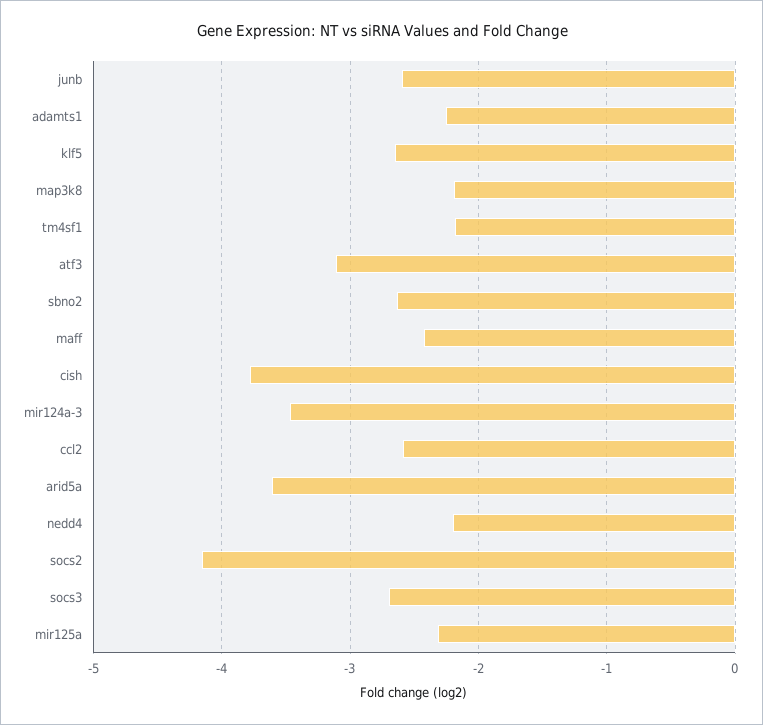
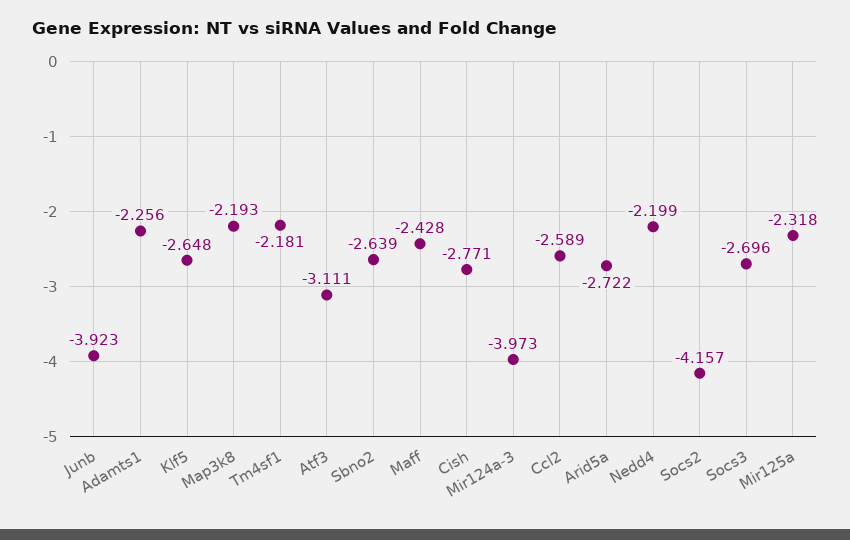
  {
-   "junb": -2.6,
+   "junb": -3.923,
    "adamts1": -2.256,
    "klf5": -2.648,
    "map3k8": -2.193,
    "tm4sf1": -2.181,
    "atf3": -3.111,
    "sbno2": -2.639,
    "maff": -2.428,
-   "cish": -3.8,
+   "cish": -2.771,
-   "mir124a-3": -3.5,
+   "mir124a-3": -3.973,
    "ccl2": -2.589,
-   "arid5a": -3.6,
+   "arid5a": -2.722,
    "nedd4": -2.199,
    "socs2": -4.157,
    "socs3": -2.696,
    "mir125a": -2.318
  }

